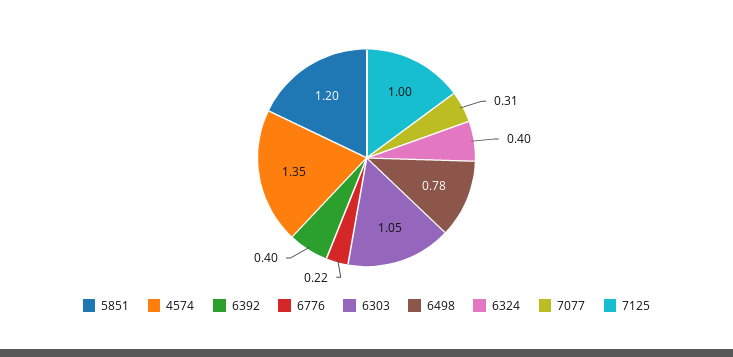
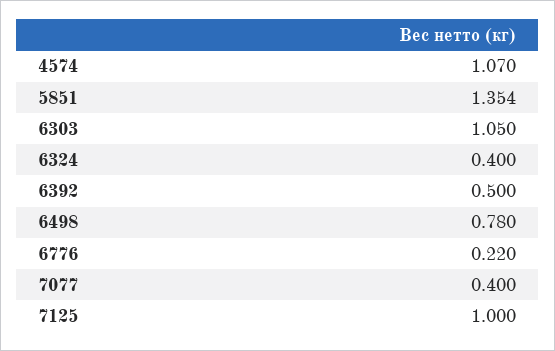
  {
-   "5851": 1.2,
+   "5851": 1.354,
-   "4574": 1.35,
+   "4574": 1.07,
-   "6392": 0.4,
+   "6392": 0.5,
    "6776": 0.22,
    "6303": 1.05,
    "6498": 0.78,
    "6324": 0.4,
-   "7077": 0.31,
+   "7077": 0.4,
    "7125": 1
  }

